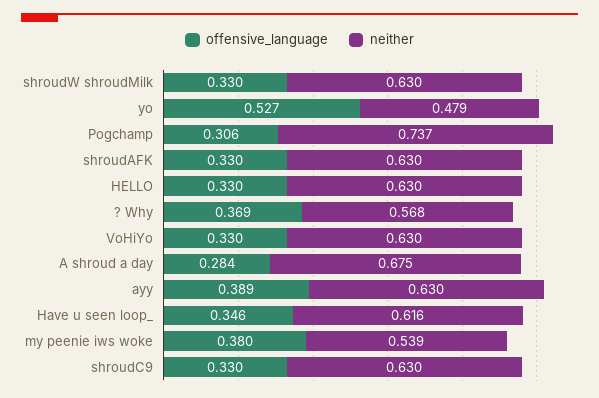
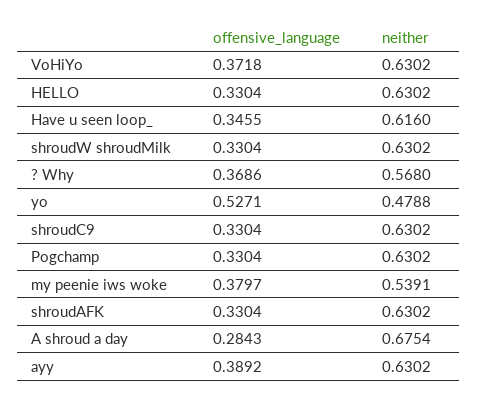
  {
    "offensive_language": {
      "shroudW shroudMilk": 0.3304,
      "yo": 0.5271,
-     "Pogchamp": 0.306,
+     "Pogchamp": 0.3304,
      "shroudAFK": 0.3304,
      "HELLO": 0.3304,
      "? Why": 0.3686,
-     "VoHiYo": 0.33,
+     "VoHiYo": 0.3718,
      "A shroud a day": 0.2843,
      "ayy": 0.3892,
      "Have u seen loop_": 0.3455,
      "my peenie iws woke": 0.3797,
      "shroudC9": 0.3304
    },
    "neither": {
      "shroudW shroudMilk": 0.6302,
      "yo": 0.4788,
-     "Pogchamp": 0.737,
+     "Pogchamp": 0.6302,
      "shroudAFK": 0.6302,
      "HELLO": 0.6302,
      "? Why": 0.568,
      "VoHiYo": 0.6302,
      "A shroud a day": 0.6754,
      "ayy": 0.6302,
      "Have u seen loop_": 0.616,
      "my peenie iws woke": 0.5391,
      "shroudC9": 0.6302
    }
  }

